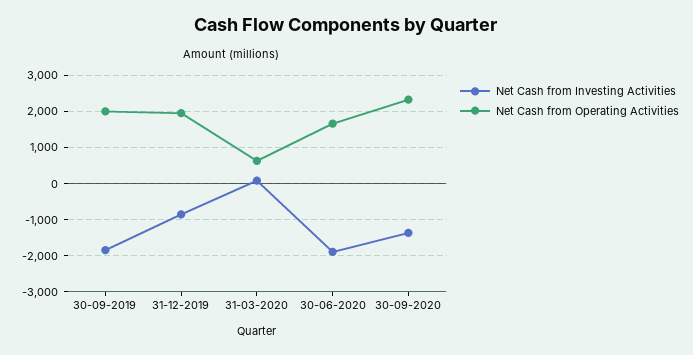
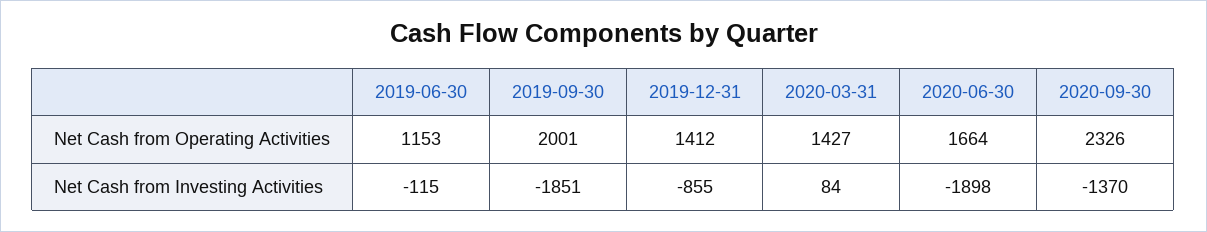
  {
    "Net Cash from Investing Activities": {
      "30-09-2019": -1851,
      "31-12-2019": -855,
      "31-03-2020": 84,
      "30-06-2020": -1898,
-     "30-09-2020": -1370
+     "30-09-2020": -1370,
+     "2019-06-30": -115
    },
    "Net Cash from Operating Activities": {
      "30-09-2019": 2001,
-     "31-12-2019": 2000,
+     "31-12-2019": 1412,
-     "31-03-2020": 600,
+     "31-03-2020": 1427,
      "30-06-2020": 1664,
-     "30-09-2020": 2326
+     "30-09-2020": 2326,
+     "2019-06-30": 1153
    }
  }

